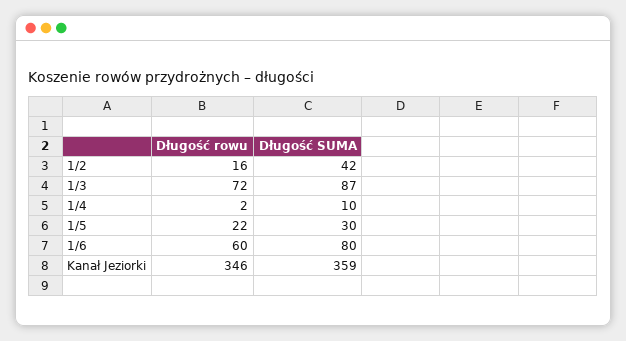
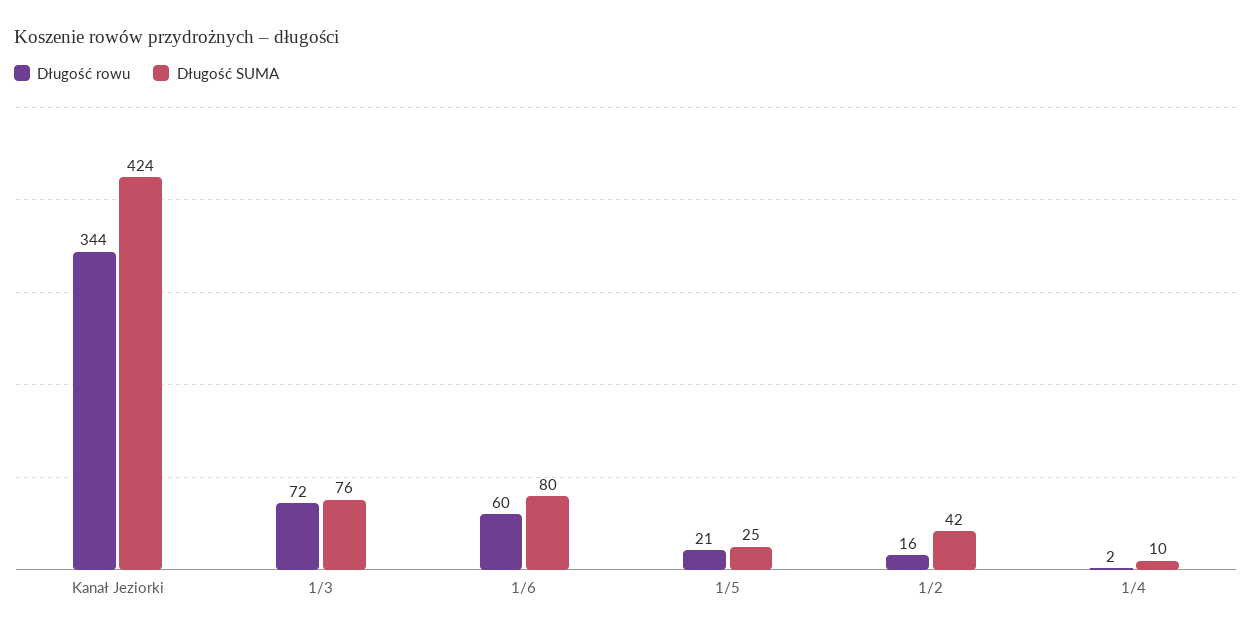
  {
    "Długość rowu": {
      "1/2": 16,
      "1/3": 72,
      "1/4": 2,
-     "1/5": 22,
+     "1/5": 21,
      "1/6": 60,
-     "Kanał Jeziorki": 346
+     "Kanał Jeziorki": 344
    },
    "Długość SUMA": {
      "1/2": 42,
-     "1/3": 87,
+     "1/3": 76,
      "1/4": 10,
-     "1/5": 30,
+     "1/5": 25,
      "1/6": 80,
-     "Kanał Jeziorki": 359
+     "Kanał Jeziorki": 424
    }
  }

